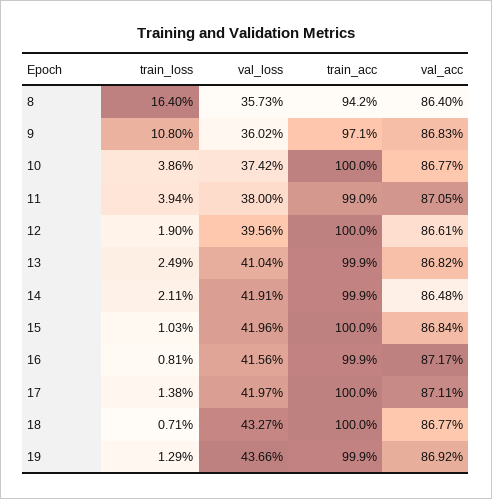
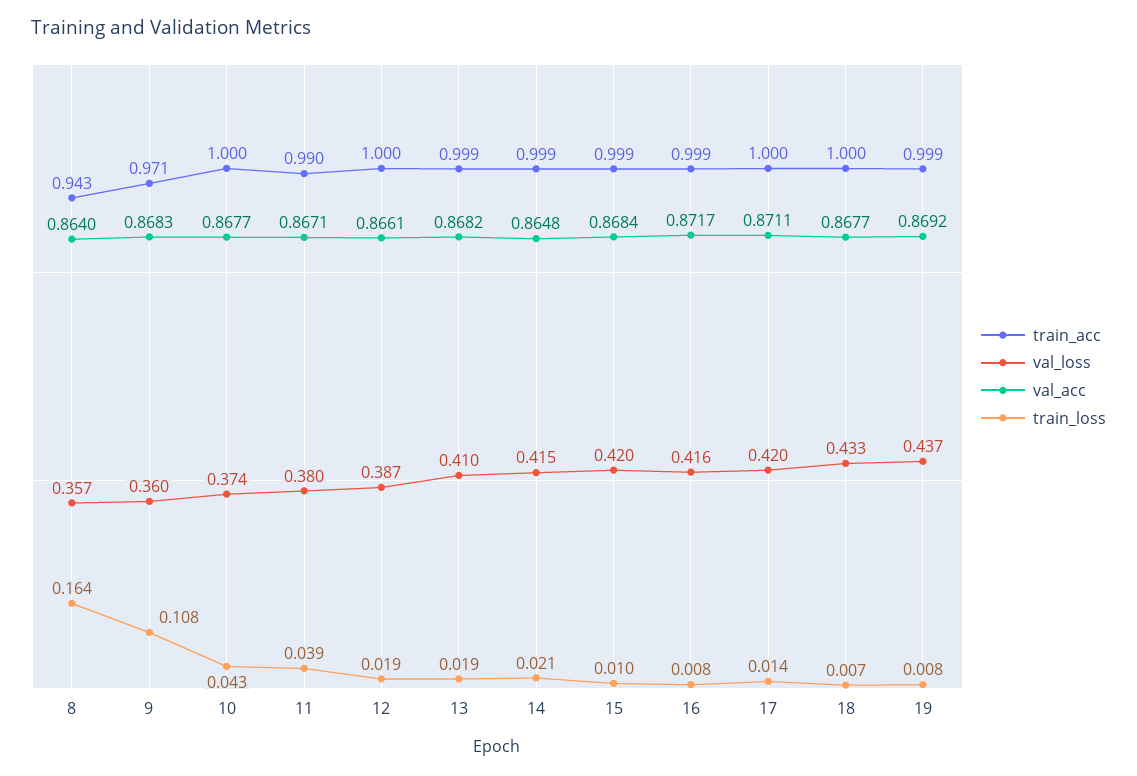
  {
    "train_loss": {
      "8": 0.164,
      "9": 0.108,
-     "10": 0.0386,
+     "10": 0.043,
      "11": 0.0394,
      "12": 0.019,
-     "13": 0.0249,
+     "13": 0.019,
      "14": 0.0211,
      "15": 0.0103,
      "16": 0.0081,
      "17": 0.0138,
      "18": 0.0071,
-     "19": 0.0129
+     "19": 0.008
    },
    "val_loss": {
      "8": 0.3573,
      "9": 0.3602,
      "10": 0.3742,
      "11": 0.38,
-     "12": 0.3956,
+     "12": 0.387,
      "13": 0.4104,
-     "14": 0.4191,
+     "14": 0.415,
      "15": 0.4196,
      "16": 0.4156,
      "17": 0.4197,
      "18": 0.4327,
      "19": 0.4366
    },
    "train_acc": {
-     "8": 0.942,
+     "8": 0.943,
      "9": 0.971,
      "10": 1,
      "11": 0.99,
      "12": 1,
      "13": 0.999,
      "14": 0.999,
-     "15": 1,
+     "15": 0.999,
      "16": 0.999,
      "17": 1,
      "18": 1,
      "19": 0.999
    },
    "val_acc": {
      "8": 0.864,
      "9": 0.8683,
      "10": 0.8677,
-     "11": 0.8705,
+     "11": 0.8671,
      "12": 0.8661,
      "13": 0.8682,
      "14": 0.8648,
      "15": 0.8684,
      "16": 0.8717,
      "17": 0.8711,
      "18": 0.8677,
      "19": 0.8692
    }
  }

